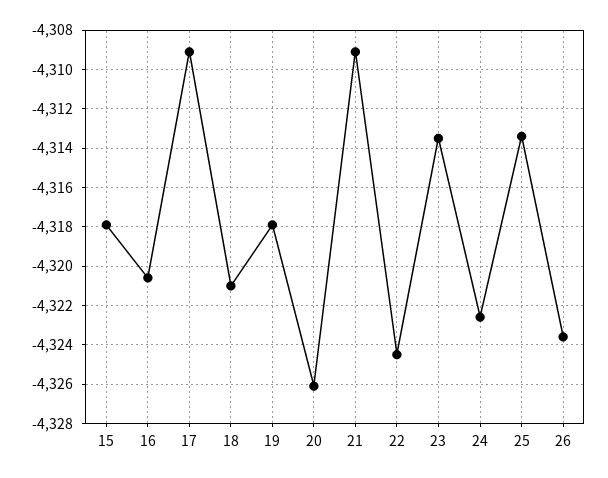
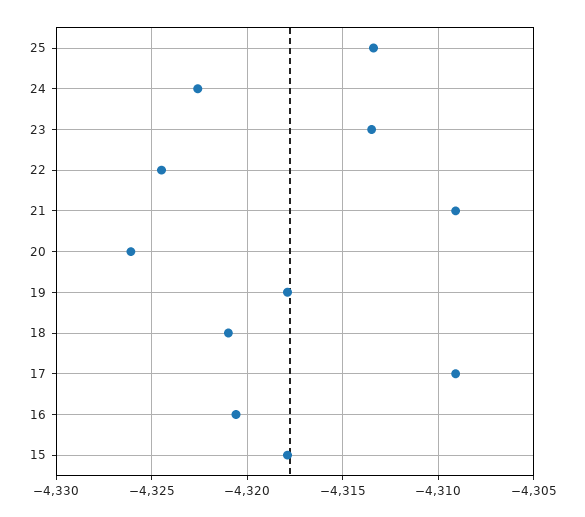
  {
    "15": -4318,
    "16": -4320.5,
    "17": -4309,
    "18": -4321,
    "19": -4318,
    "20": -4326,
    "21": -4309,
    "22": -4324.5,
    "23": -4313.5,
    "24": -4322.5,
-   "25": -4313.5,
+   "25": -4313.5
-   "26": -4323.5
  }

